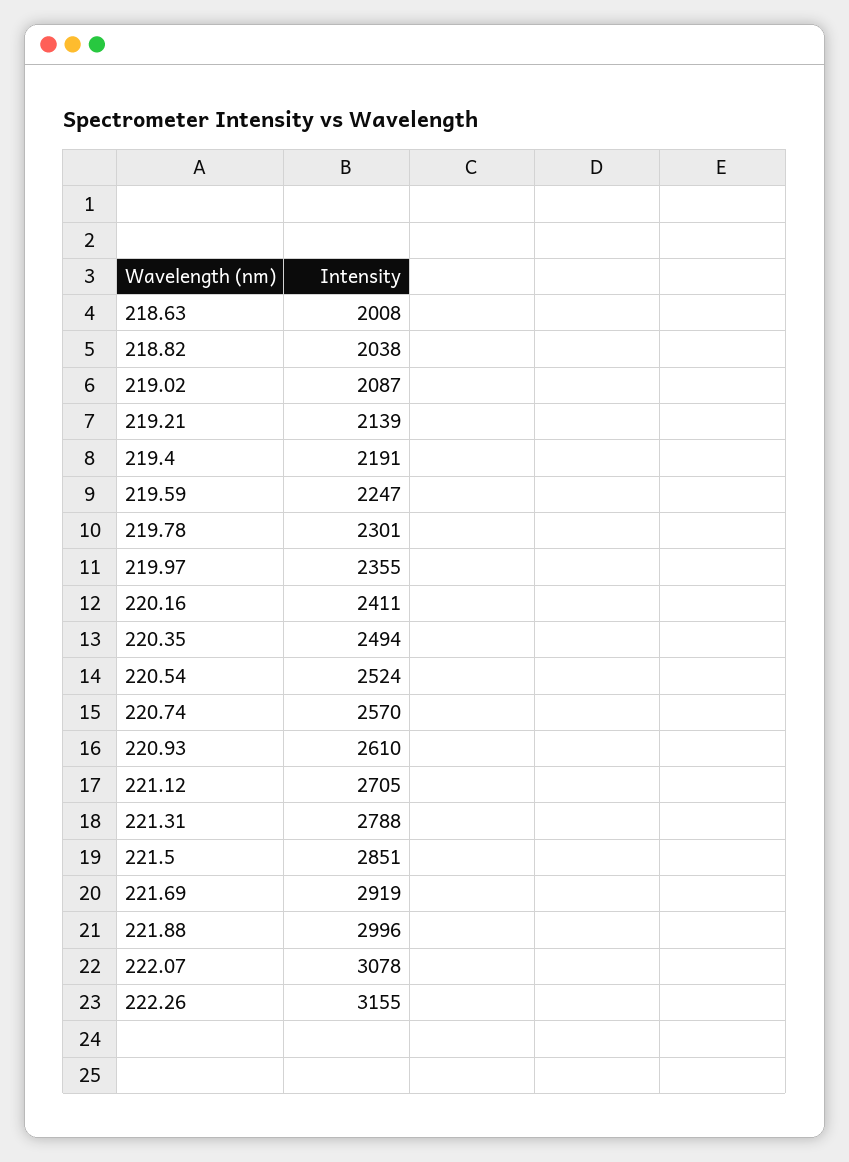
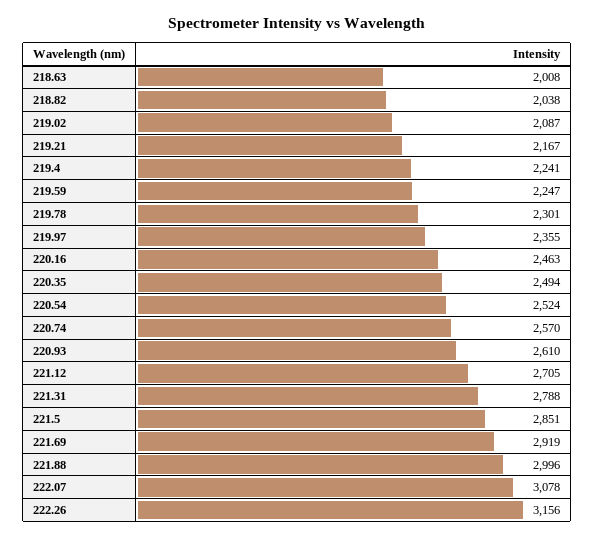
  {
    "218.63": 2008,
    "218.82": 2038,
    "219.02": 2087,
-   "219.21": 2139,
+   "219.21": 2167,
-   "219.4": 2191,
+   "219.4": 2241,
    "219.59": 2247,
    "219.78": 2301,
    "219.97": 2355,
-   "220.16": 2411,
+   "220.16": 2463,
    "220.35": 2494,
    "220.54": 2524,
    "220.74": 2570,
    "220.93": 2610,
    "221.12": 2705,
    "221.31": 2788,
    "221.5": 2851,
    "221.69": 2919,
    "221.88": 2996,
    "222.07": 3078,
-   "222.26": 3155
+   "222.26": 3156
  }

